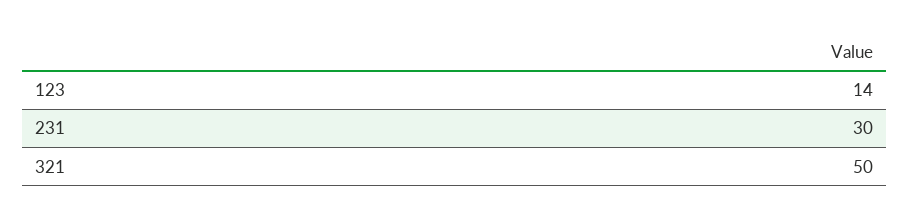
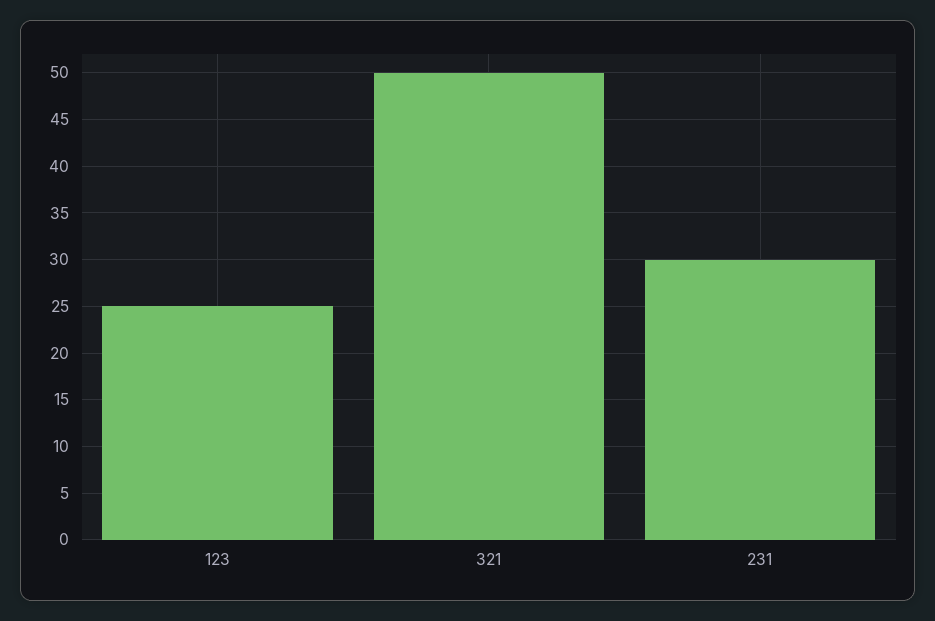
  {
-   "123": 14,
+   "123": 25,
    "231": 30,
    "321": 50
  }

